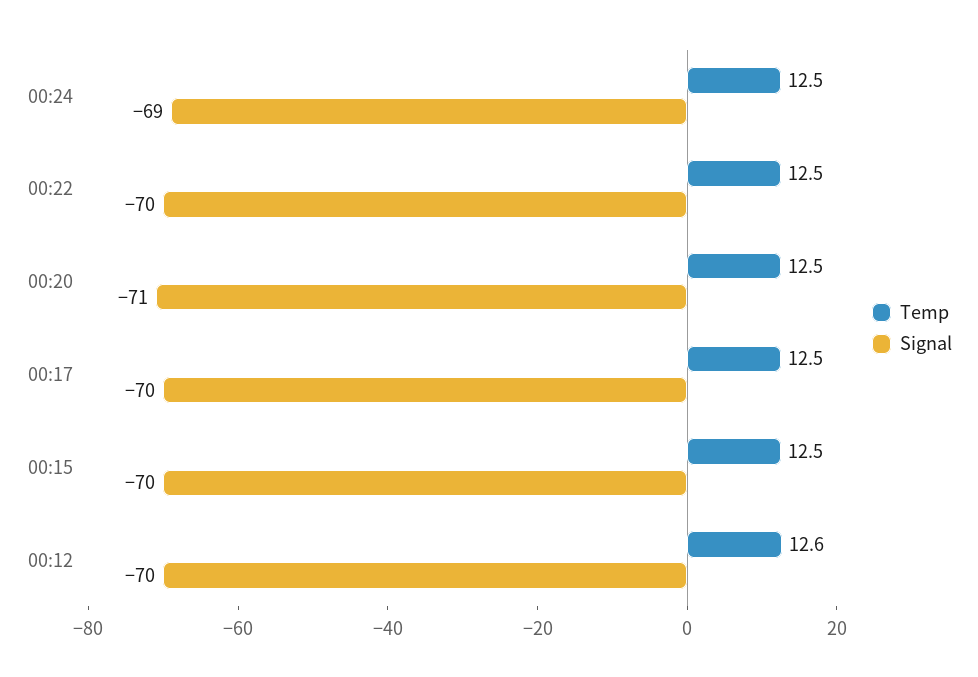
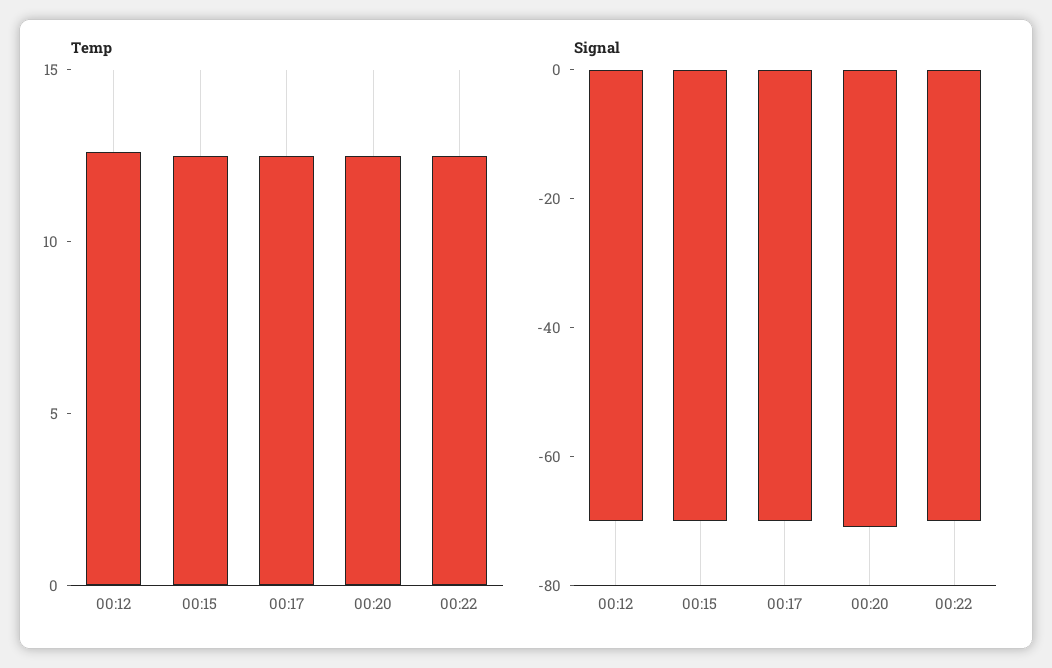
  {
    "Temp": {
-     "00:24": 12.5,
      "00:22": 12.5,
      "00:20": 12.5,
      "00:17": 12.5,
      "00:15": 12.5,
      "00:12": 12.6
    },
    "Signal": {
-     "00:24": -69,
      "00:22": -70,
      "00:20": -71,
      "00:17": -70,
      "00:15": -70,
      "00:12": -70
    }
  }

